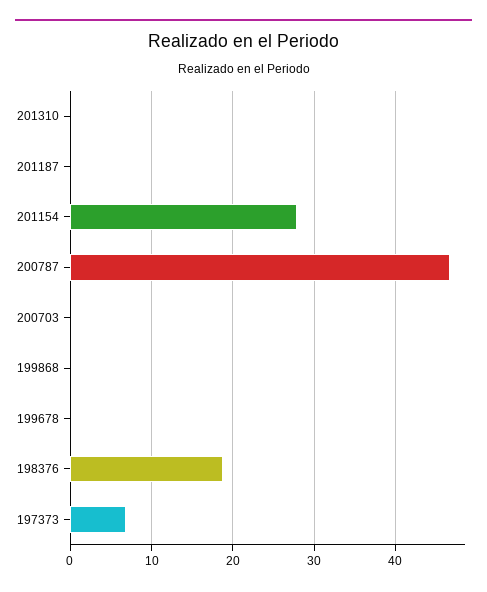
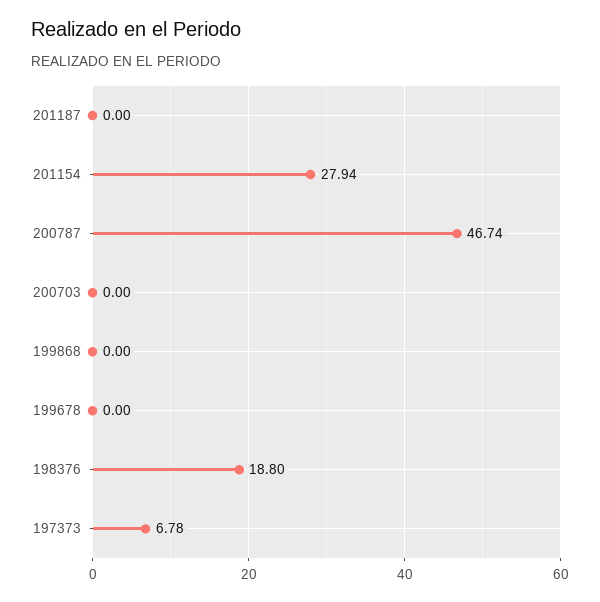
  {
-   "201310": 0,
    "201187": 0,
    "201154": 27.94,
    "200787": 46.74,
    "200703": 0,
    "199868": 0,
    "199678": 0,
    "198376": 18.8,
    "197373": 6.78
  }

